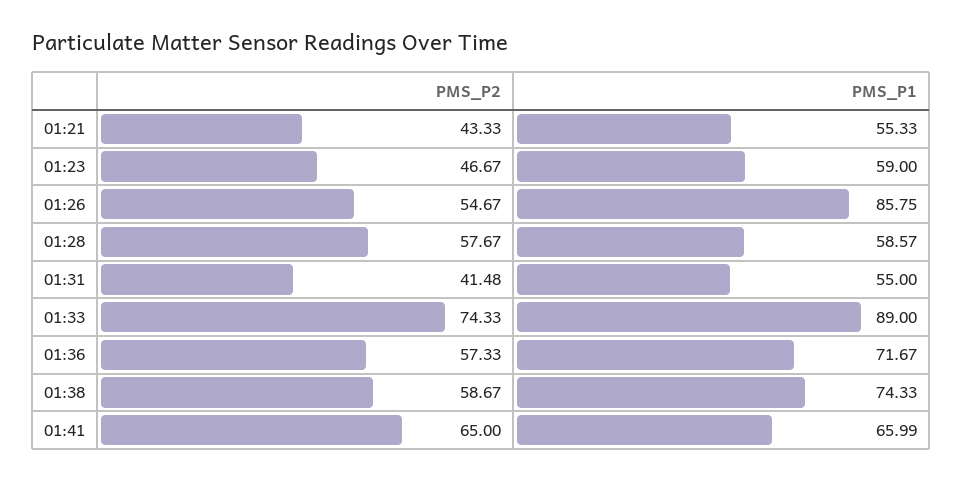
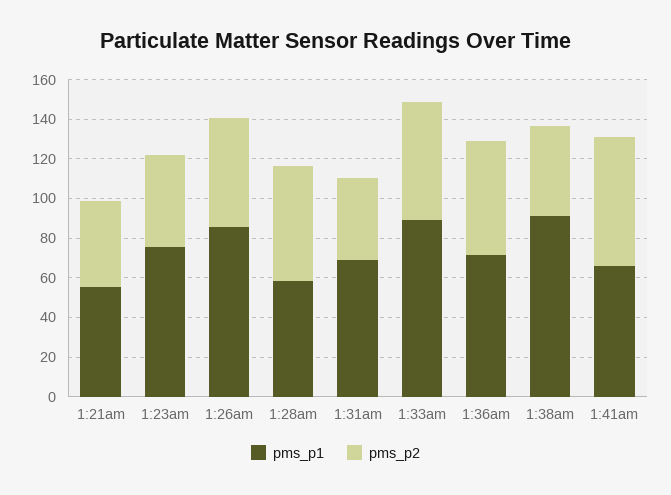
  {
    "PMS_P2": {
      "01:21": 43.33,
      "01:23": 46.67,
      "01:26": 54.67,
      "01:28": 57.67,
      "01:31": 41.48,
-     "01:33": 74.33,
+     "01:33": 60,
      "01:36": 57.33,
-     "01:38": 58.67,
+     "01:38": 45,
      "01:41": 65
    },
    "PMS_P1": {
      "01:21": 55.33,
-     "01:23": 59,
+     "01:23": 75,
      "01:26": 85.75,
      "01:28": 58.57,
-     "01:31": 55,
+     "01:31": 70,
      "01:33": 89,
      "01:36": 71.67,
-     "01:38": 74.33,
+     "01:38": 90,
      "01:41": 65.99
    }
  }

